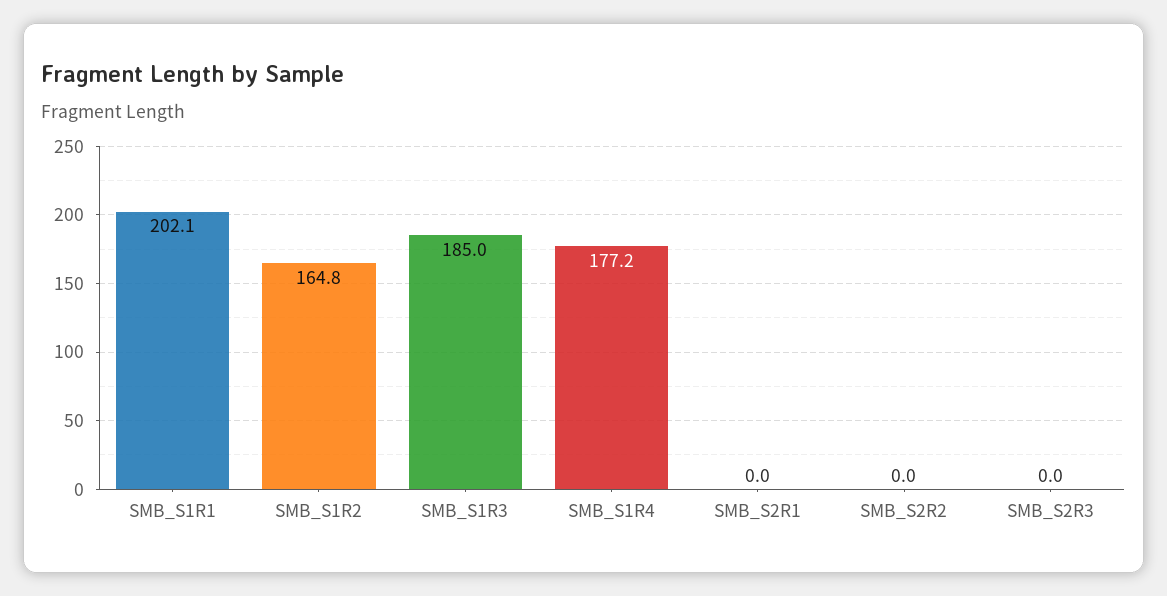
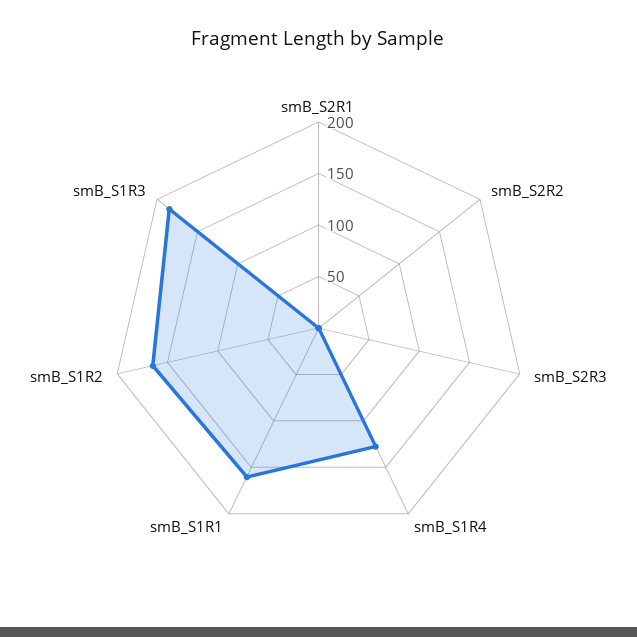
  {
-   "SMB_S1R1": 202.1,
+   "SMB_S1R1": 160,
    "SMB_S1R2": 164.8,
    "SMB_S1R3": 185,
-   "SMB_S1R4": 177.2,
+   "SMB_S1R4": 130,
    "SMB_S2R1": 0,
    "SMB_S2R2": 0,
    "SMB_S2R3": 0
  }

